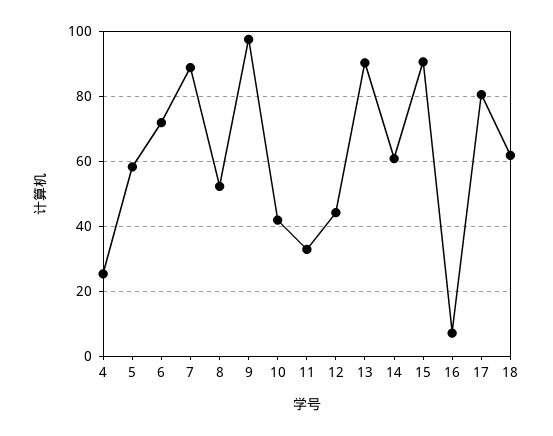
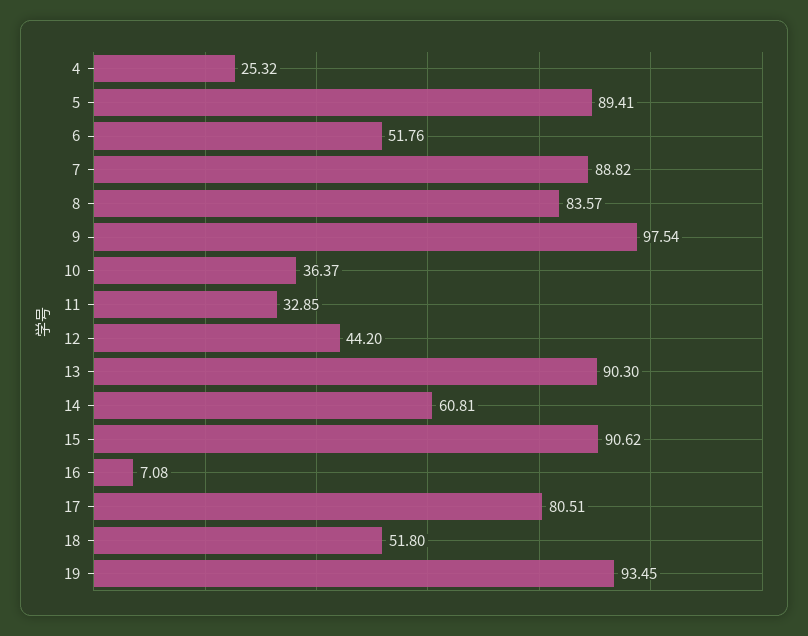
  {
    "4": 25.32,
-   "5": 58,
+   "5": 89.41,
-   "6": 72,
+   "6": 51.76,
    "7": 88.82,
-   "8": 52,
+   "8": 83.57,
    "9": 97.54,
-   "10": 42,
+   "10": 36.37,
    "11": 32.85,
    "12": 44.2,
    "13": 90.3,
    "14": 60.81,
    "15": 90.62,
    "16": 7.08,
    "17": 80.51,
-   "18": 62
+   "18": 51.8,
+   "19": 93.45
  }

